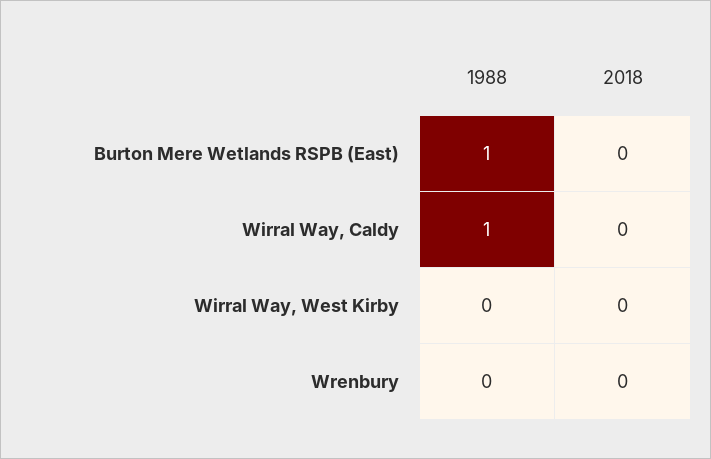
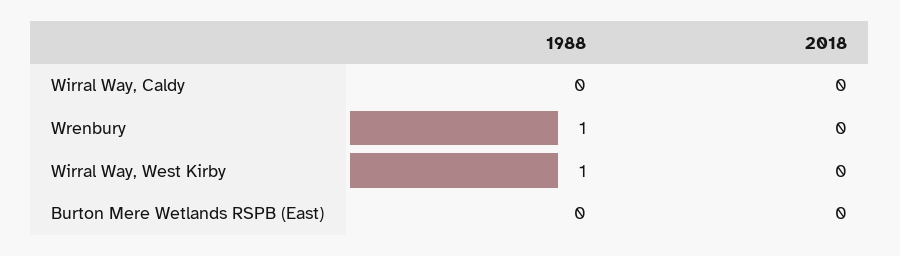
  {
    "1988": {
-     "Burton Mere Wetlands RSPB (East)": 1,
+     "Burton Mere Wetlands RSPB (East)": 0,
-     "Wirral Way, Caldy": 1,
+     "Wirral Way, Caldy": 0,
-     "Wirral Way, West Kirby": 0,
+     "Wirral Way, West Kirby": 1,
-     "Wrenbury": 0
+     "Wrenbury": 1
    },
    "2018": {
      "Burton Mere Wetlands RSPB (East)": 0,
      "Wirral Way, Caldy": 0,
      "Wirral Way, West Kirby": 0,
      "Wrenbury": 0
    }
  }

